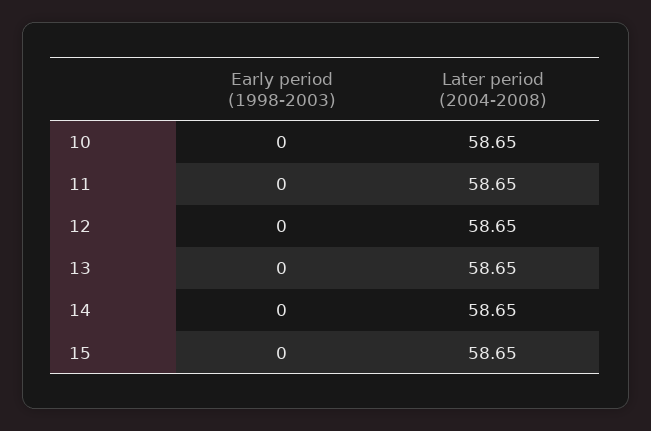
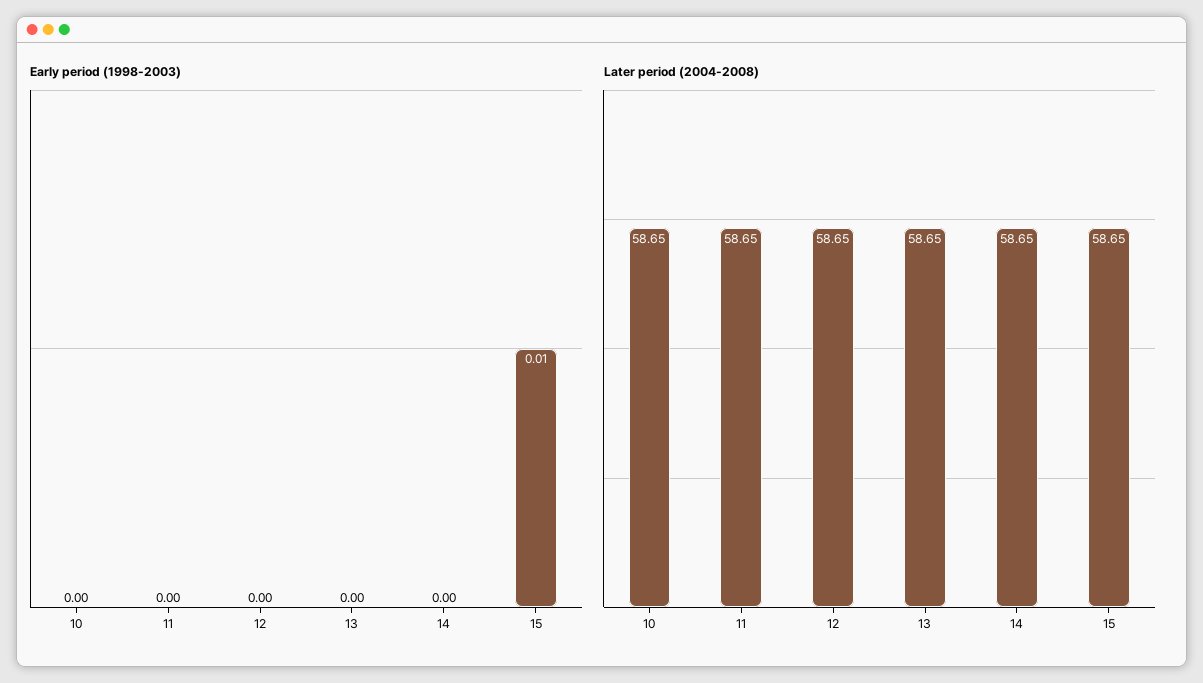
  {
    "Early period (1998-2003)": {
      "10": 0,
      "11": 0,
      "12": 0,
      "13": 0,
      "14": 0,
-     "15": 0
+     "15": 0.01
    },
    "Later period (2004-2008)": {
      "10": 58.65,
      "11": 58.65,
      "12": 58.65,
      "13": 58.65,
      "14": 58.65,
      "15": 58.65
    }
  }

